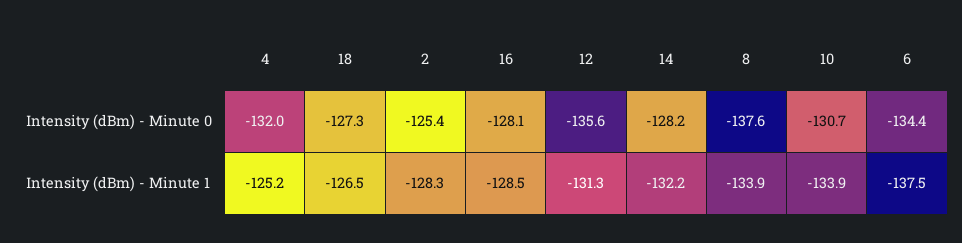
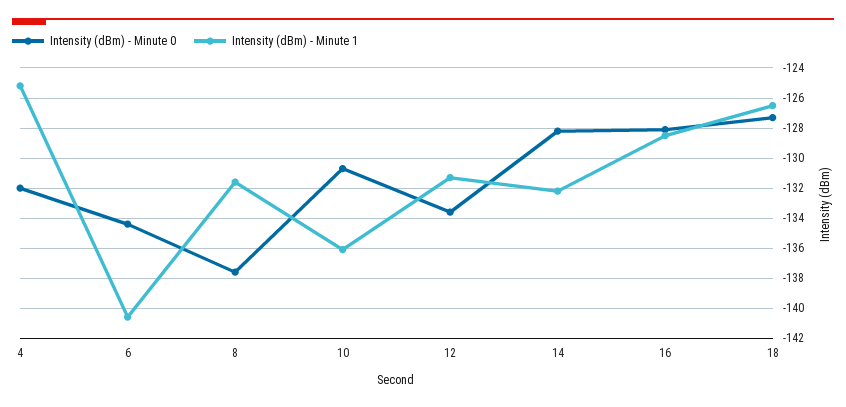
  {
    "Intensity (dBm) - Minute 0": {
      "4": -132,
      "18": -127.3,
-     "2": -125.4,
      "16": -128.1,
-     "12": -135.6,
+     "12": -133.5,
      "14": -128.2,
      "8": -137.6,
      "10": -130.7,
      "6": -134.4
    },
    "Intensity (dBm) - Minute 1": {
      "4": -125.2,
      "18": -126.5,
-     "2": -128.3,
      "16": -128.5,
      "12": -131.3,
      "14": -132.2,
-     "8": -133.9,
+     "8": -131.5,
-     "10": -133.9,
+     "10": -136,
-     "6": -137.5
+     "6": -140.5
    }
  }

